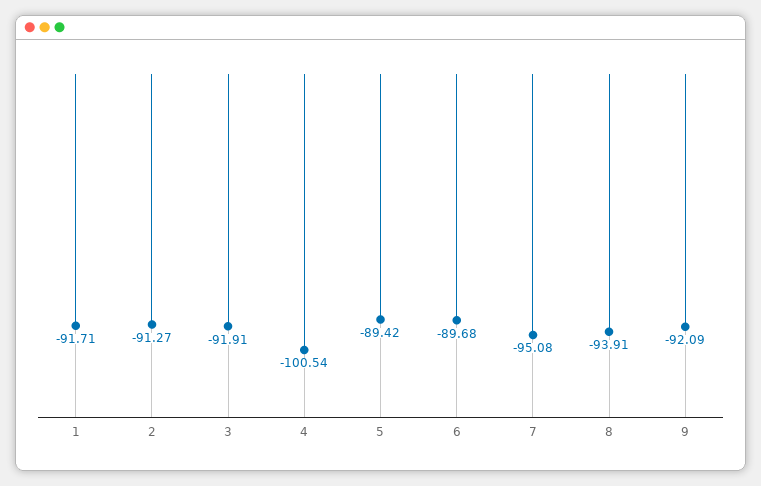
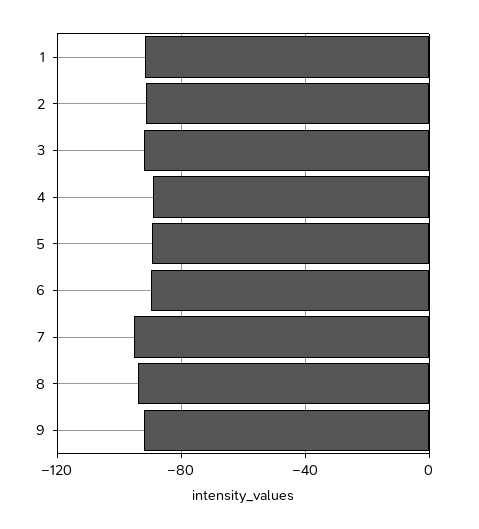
  {
    "1": -91.71,
    "2": -91.27,
    "3": -91.91,
-   "4": -100.54,
+   "4": -90,
    "5": -89.42,
    "6": -89.68,
    "7": -95.08,
    "8": -93.91,
    "9": -92.09
  }

